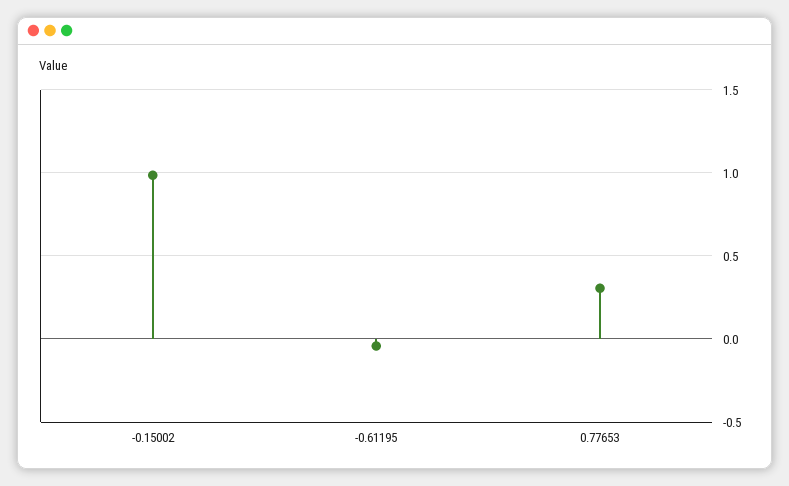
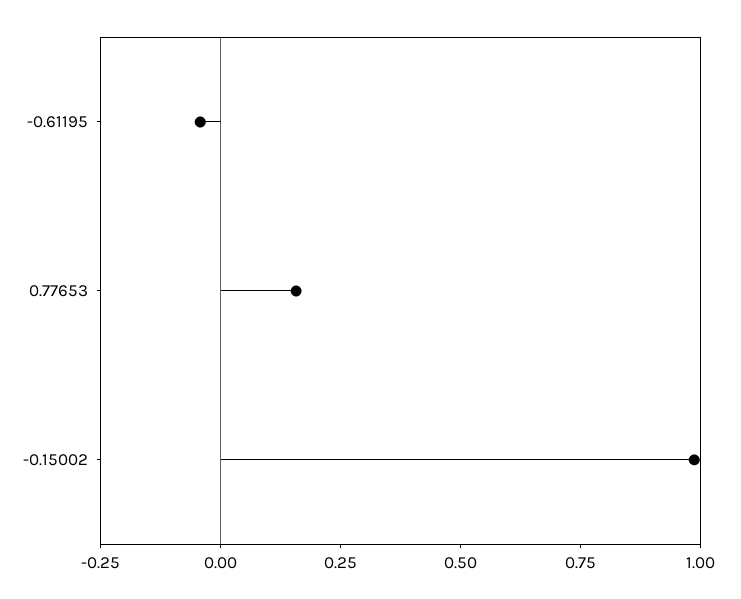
  {
    "-0.15002": 1,
    "-0.61195": -0.05,
-   "0.77653": 0.3
+   "0.77653": 0.15
  }

